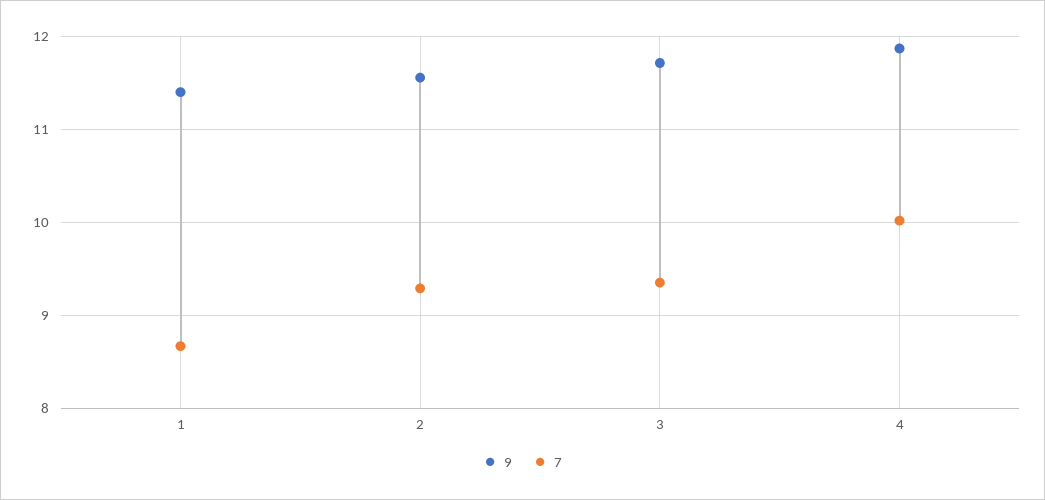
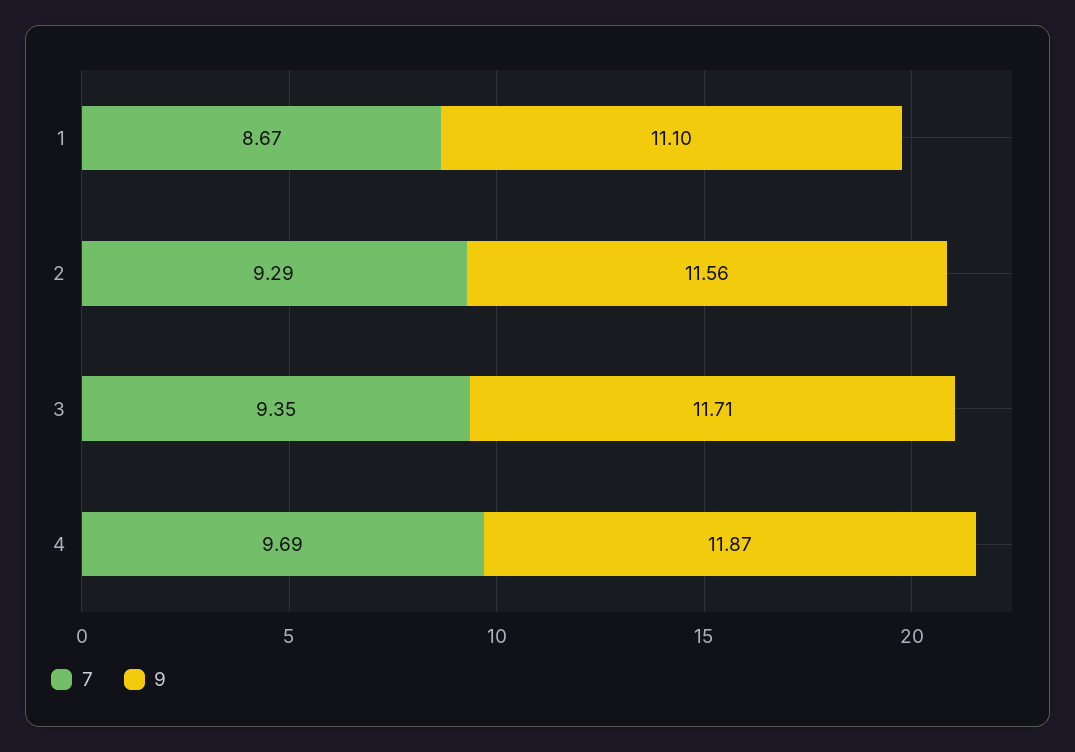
  {
    "9": {
-     "1": 11.4,
+     "1": 11.1,
      "2": 11.56,
      "3": 11.71,
      "4": 11.87
    },
    "7": {
      "1": 8.67,
      "2": 9.29,
      "3": 9.35,
-     "4": 10
+     "4": 9.69
    }
  }

